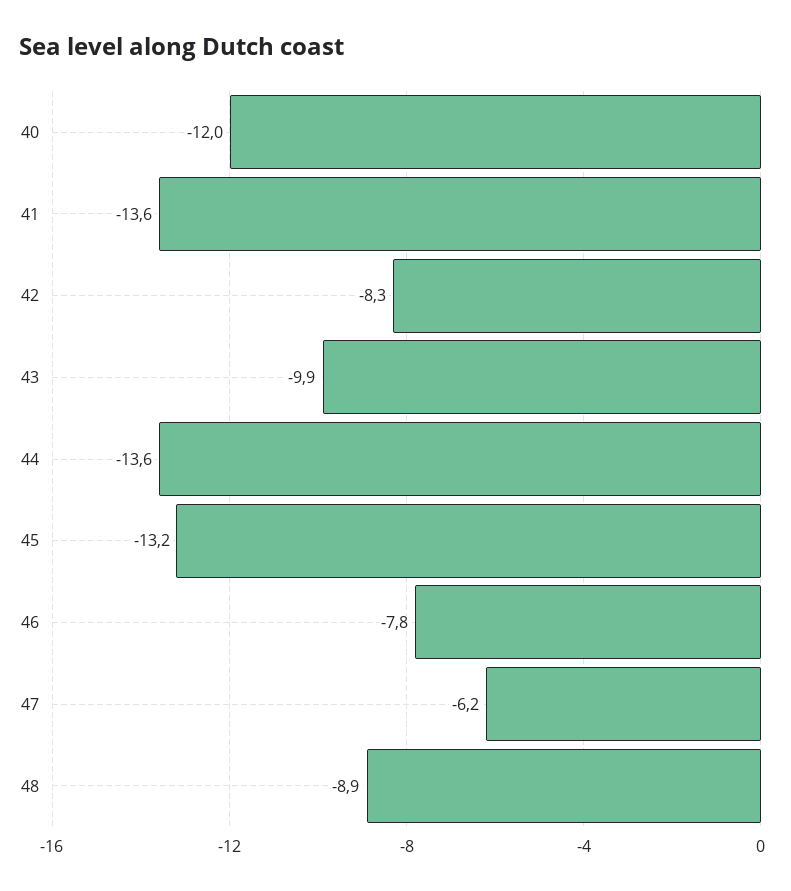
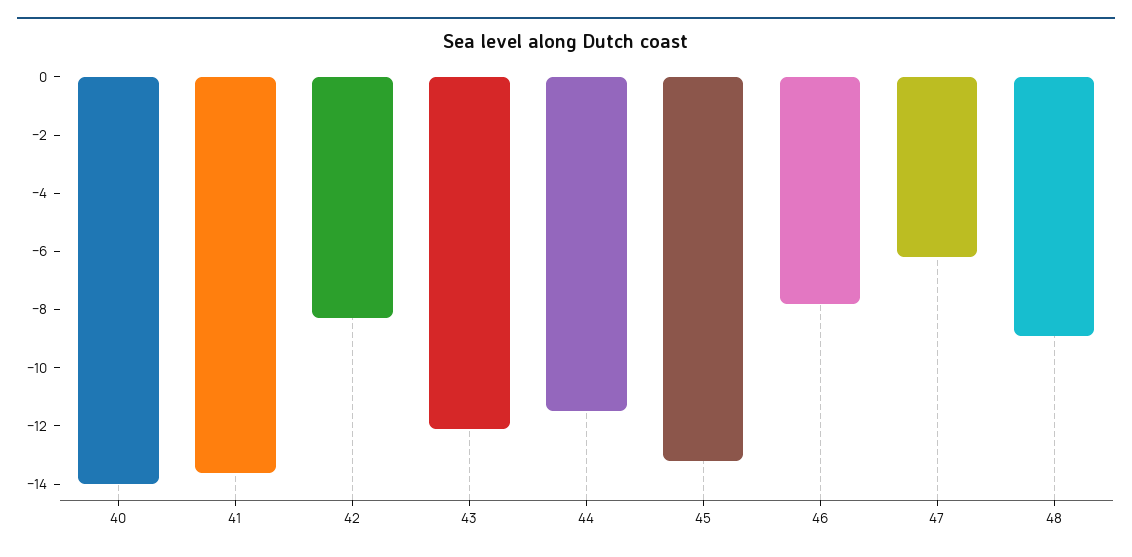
  {
-   "40": -12,
+   "40": -14,
    "41": -13.6,
    "42": -8.3,
-   "43": -9.9,
+   "43": -12,
-   "44": -13.6,
+   "44": -11.5,
    "45": -13.2,
    "46": -7.8,
    "47": -6.2,
    "48": -8.9
  }

